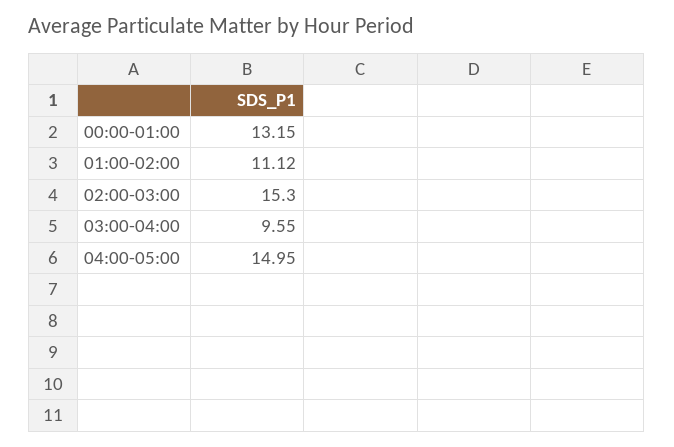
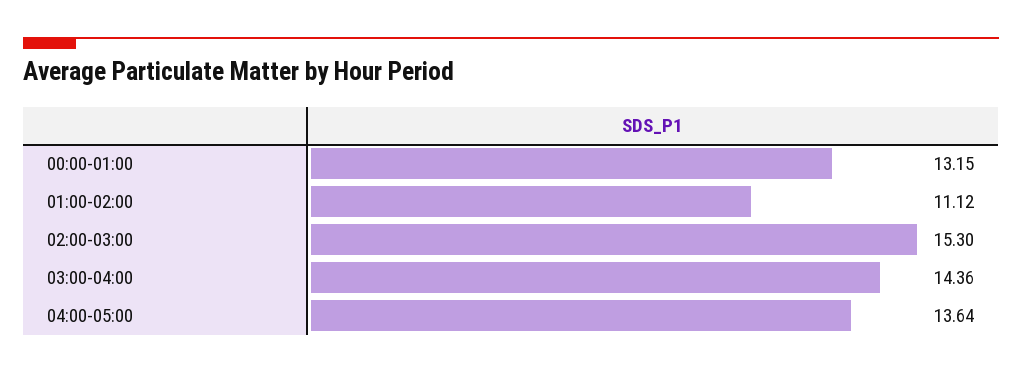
  {
    "00:00-01:00": 13.15,
    "01:00-02:00": 11.12,
    "02:00-03:00": 15.3,
-   "03:00-04:00": 9.55,
+   "03:00-04:00": 14.36,
-   "04:00-05:00": 14.95
+   "04:00-05:00": 13.64
  }

